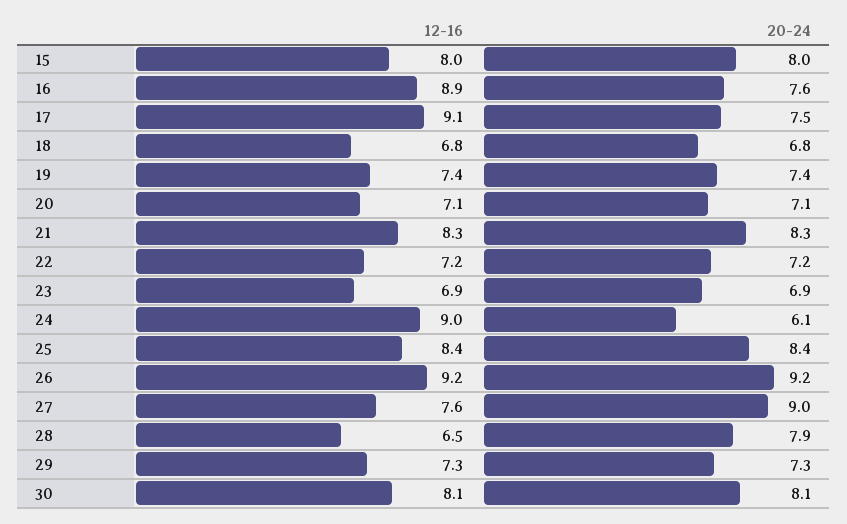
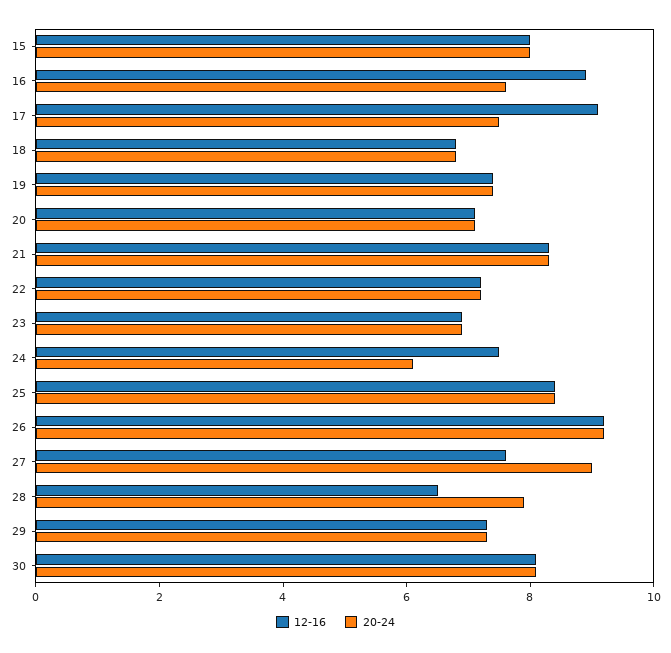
  {
    "12-16": {
      "15": 8,
      "16": 8.9,
      "17": 9.1,
      "18": 6.8,
      "19": 7.4,
      "20": 7.1,
      "21": 8.3,
      "22": 7.2,
      "23": 6.9,
-     "24": 9,
+     "24": 7.5,
      "25": 8.4,
      "26": 9.2,
      "27": 7.6,
      "28": 6.5,
      "29": 7.3,
      "30": 8.1
    },
    "20-24": {
      "15": 8,
      "16": 7.6,
      "17": 7.5,
      "18": 6.8,
      "19": 7.4,
      "20": 7.1,
      "21": 8.3,
      "22": 7.2,
      "23": 6.9,
      "24": 6.1,
      "25": 8.4,
      "26": 9.2,
      "27": 9,
      "28": 7.9,
      "29": 7.3,
      "30": 8.1
    }
  }

